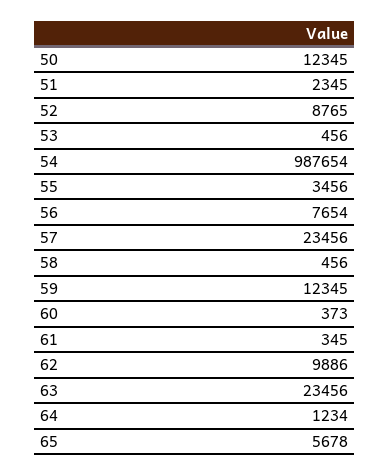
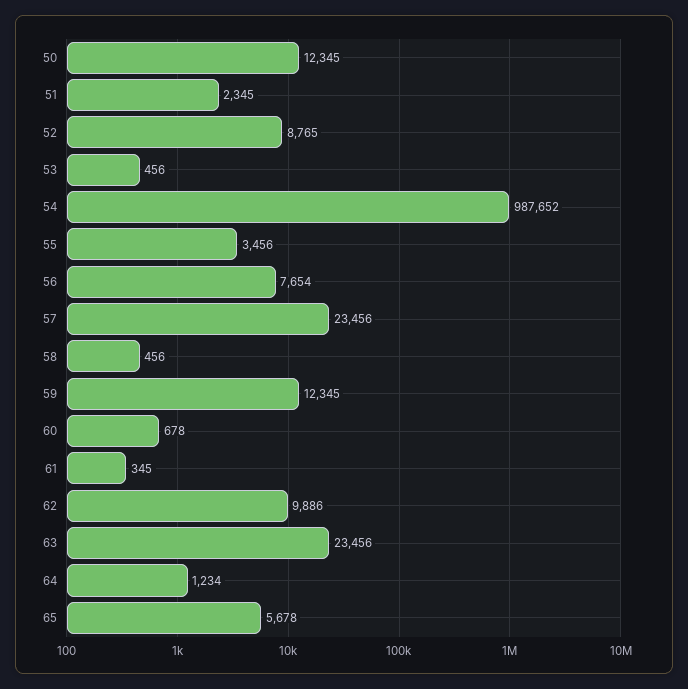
  {
    "50": 12345,
    "51": 2345,
    "52": 8765,
    "53": 456,
-   "54": 987654,
+   "54": 987652,
    "55": 3456,
    "56": 7654,
    "57": 23456,
    "58": 456,
    "59": 12345,
-   "60": 373,
+   "60": 678,
    "61": 345,
    "62": 9886,
    "63": 23456,
    "64": 1234,
    "65": 5678
  }

